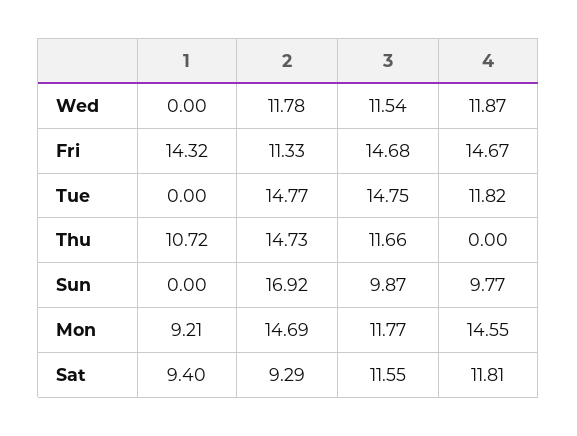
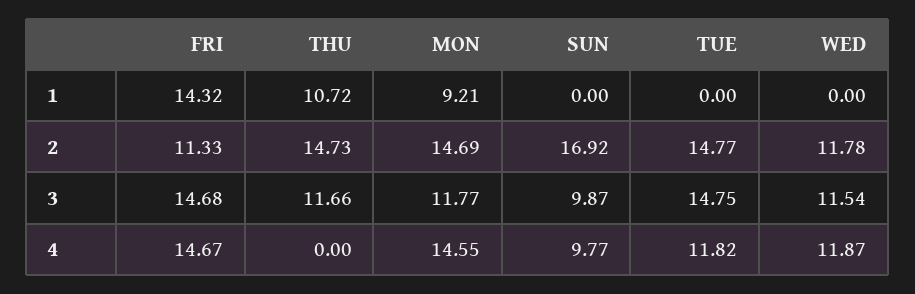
  {
    "1": {
      "Wed": 0,
      "Fri": 14.32,
      "Tue": 0,
      "Thu": 10.72,
      "Sun": 0,
-     "Mon": 9.21,
+     "Mon": 9.21
-     "Sat": 9.4
    },
    "2": {
      "Wed": 11.78,
      "Fri": 11.33,
      "Tue": 14.77,
      "Thu": 14.73,
      "Sun": 16.92,
-     "Mon": 14.69,
+     "Mon": 14.69
-     "Sat": 9.29
    },
    "3": {
      "Wed": 11.54,
      "Fri": 14.68,
      "Tue": 14.75,
      "Thu": 11.66,
      "Sun": 9.87,
-     "Mon": 11.77,
+     "Mon": 11.77
-     "Sat": 11.55
    },
    "4": {
      "Wed": 11.87,
      "Fri": 14.67,
      "Tue": 11.82,
      "Thu": 0,
      "Sun": 9.77,
-     "Mon": 14.55,
+     "Mon": 14.55
-     "Sat": 11.81
    }
  }

